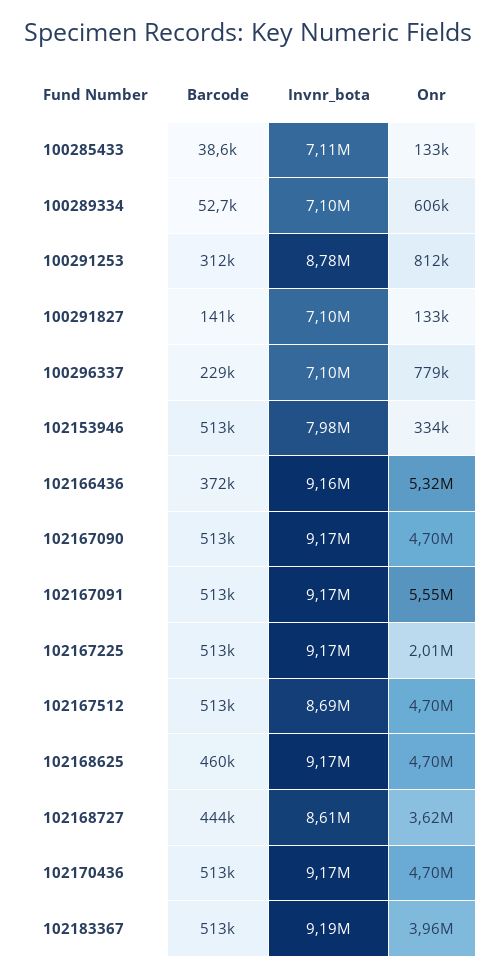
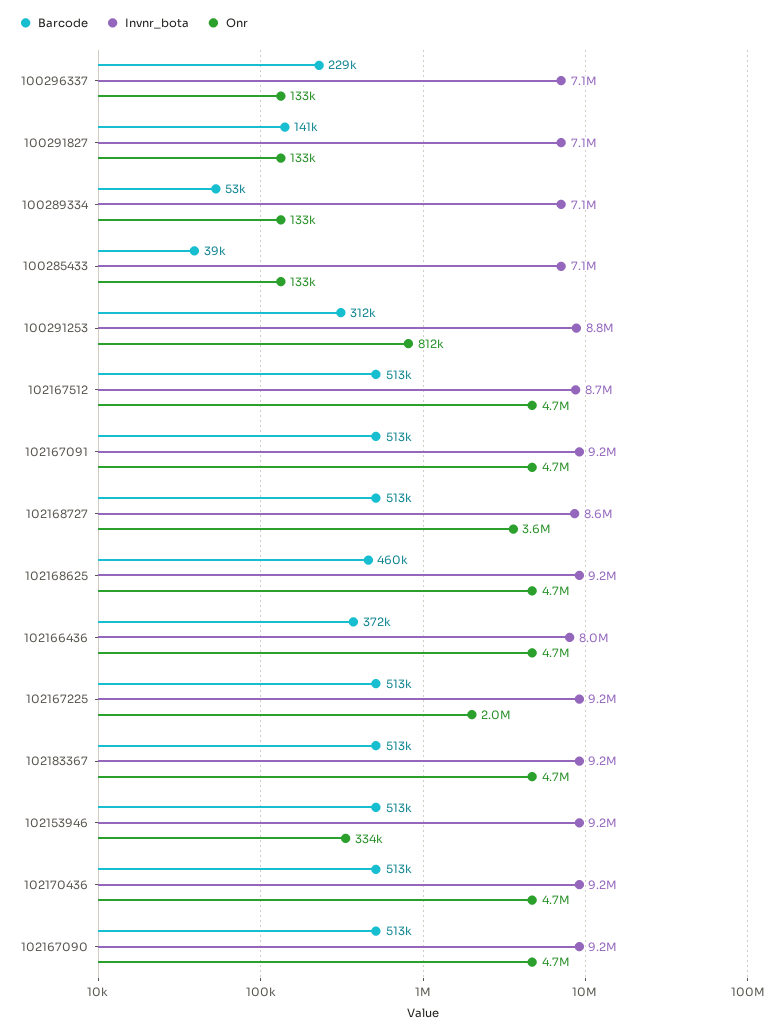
  {
    "Barcode": {
      "100285433": 38600,
      "100289334": 52700,
      "100291253": 312000,
      "100291827": 141000,
      "100296337": 229000,
      "102153946": 513000,
      "102166436": 372000,
      "102167090": 513000,
      "102167091": 513000,
      "102167225": 513000,
      "102167512": 513000,
      "102168625": 460000,
-     "102168727": 444000,
+     "102168727": 513000,
      "102170436": 513000,
      "102183367": 513000
    },
    "Invnr_bota": {
      "100285433": 7110000,
      "100289334": 7100000,
      "100291253": 8780000,
      "100291827": 7100000,
      "100296337": 7100000,
-     "102153946": 7980000,
+     "102153946": 9200000,
-     "102166436": 9160000,
+     "102166436": 8000000,
      "102167090": 9170000,
      "102167091": 9170000,
      "102167225": 9170000,
      "102167512": 8690000,
      "102168625": 9170000,
      "102168727": 8610000,
      "102170436": 9170000,
      "102183367": 9190000
    },
    "Onr": {
      "100285433": 133000,
-     "100289334": 606000,
+     "100289334": 133000,
      "100291253": 812000,
      "100291827": 133000,
-     "100296337": 779000,
+     "100296337": 133000,
      "102153946": 334000,
-     "102166436": 5320000,
+     "102166436": 4700000,
      "102167090": 4700000,
-     "102167091": 5550000,
+     "102167091": 4700000,
      "102167225": 2010000,
      "102167512": 4700000,
      "102168625": 4700000,
      "102168727": 3620000,
      "102170436": 4700000,
-     "102183367": 3960000
+     "102183367": 4700000
    }
  }

